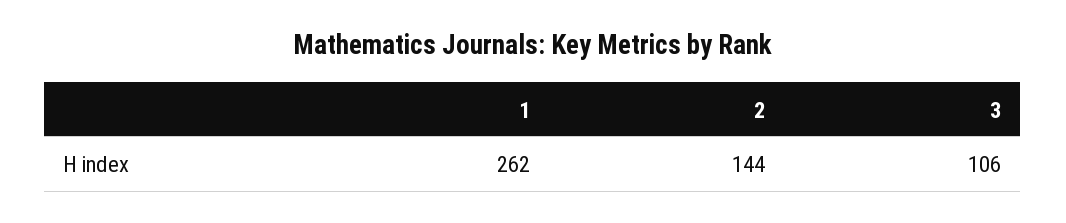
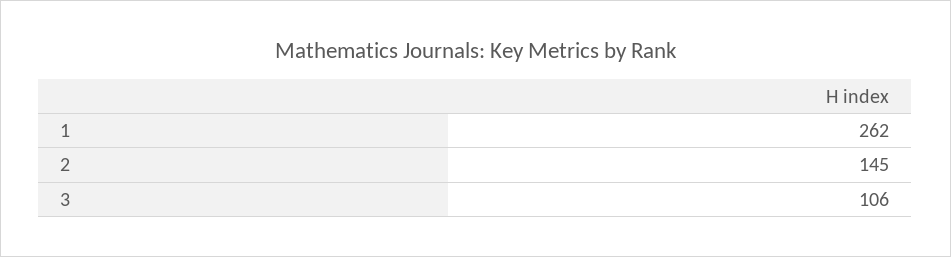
  {
    "1": 262,
-   "2": 144,
+   "2": 145,
    "3": 106
  }

